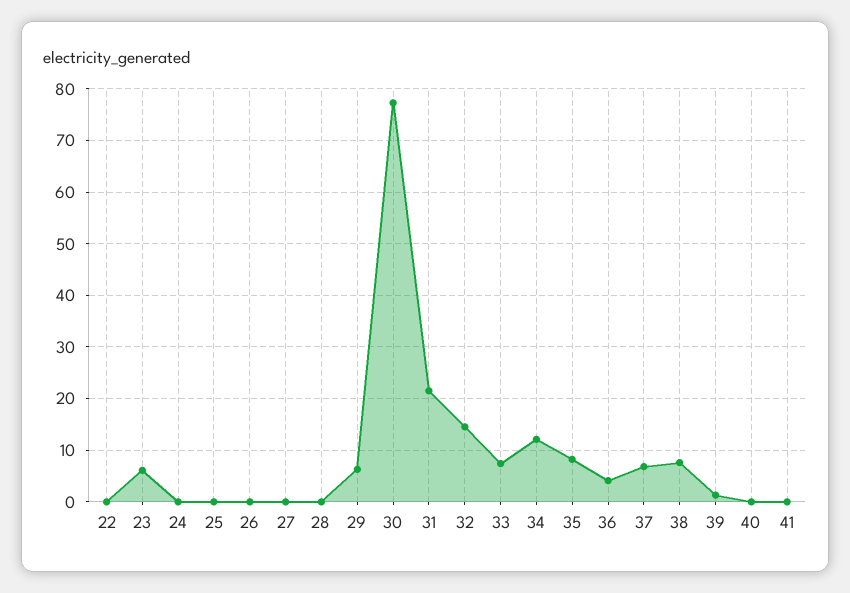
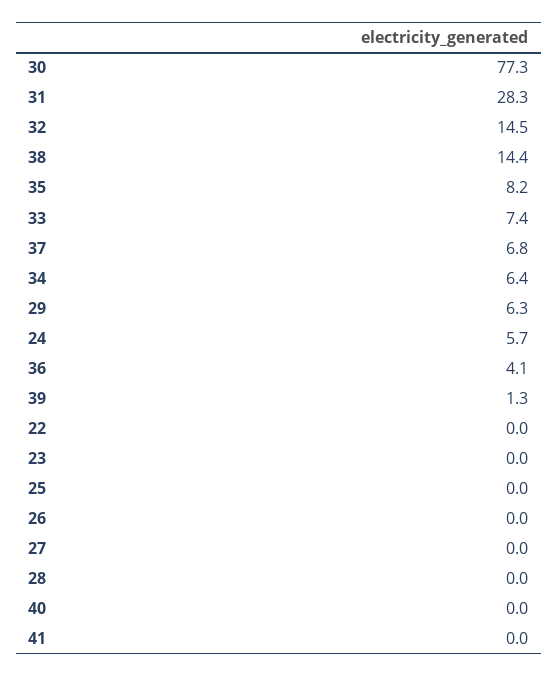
  {
    "22": 0,
-   "23": 6,
+   "23": 0,
-   "24": 0,
+   "24": 5.7,
    "25": 0,
    "26": 0,
    "27": 0,
    "28": 0,
    "29": 6.3,
    "30": 77.3,
-   "31": 22,
+   "31": 28.3,
    "32": 14.5,
    "33": 7.4,
-   "34": 12,
+   "34": 6.4,
    "35": 8.2,
    "36": 4.1,
    "37": 6.8,
-   "38": 8,
+   "38": 14.4,
    "39": 1.3,
    "40": 0,
    "41": 0
  }

